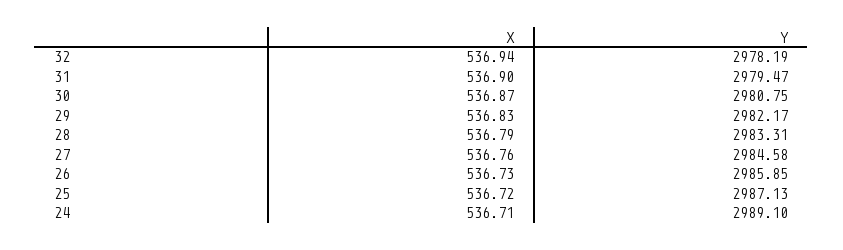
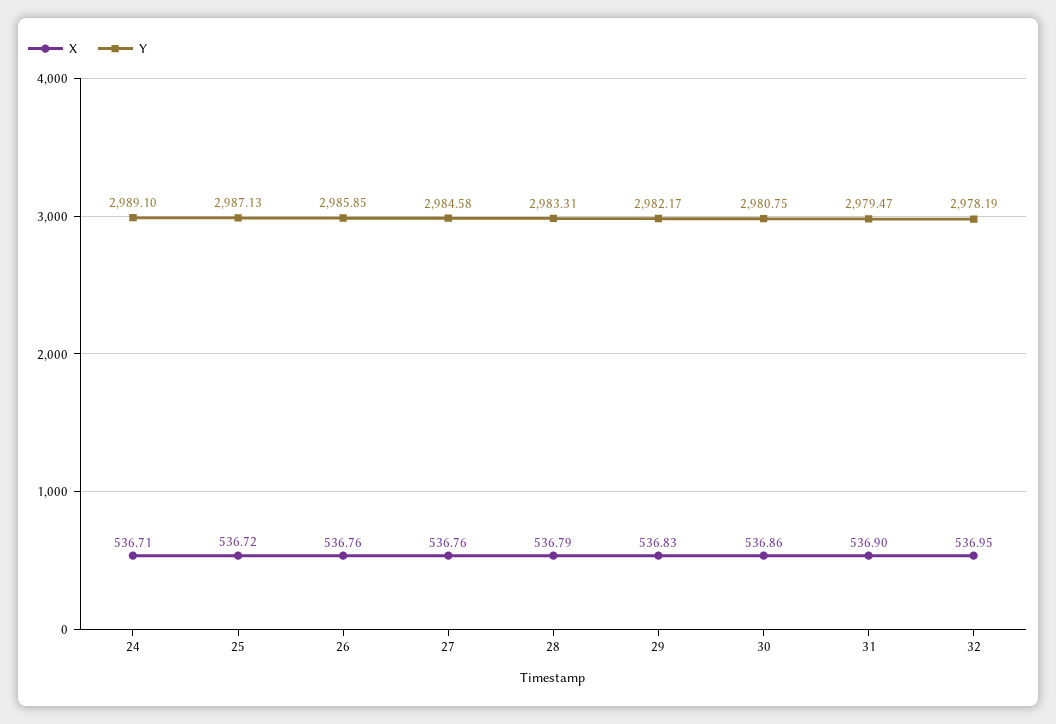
  {
    "X": {
-     "32": 536.94,
+     "32": 536.95,
      "31": 536.9,
-     "30": 536.87,
+     "30": 536.86,
      "29": 536.83,
      "28": 536.79,
      "27": 536.76,
-     "26": 536.73,
+     "26": 536.76,
      "25": 536.72,
      "24": 536.71
    },
    "Y": {
      "32": 2978.19,
      "31": 2979.47,
      "30": 2980.75,
      "29": 2982.17,
      "28": 2983.31,
      "27": 2984.58,
      "26": 2985.85,
      "25": 2987.13,
      "24": 2989.1
    }
  }

